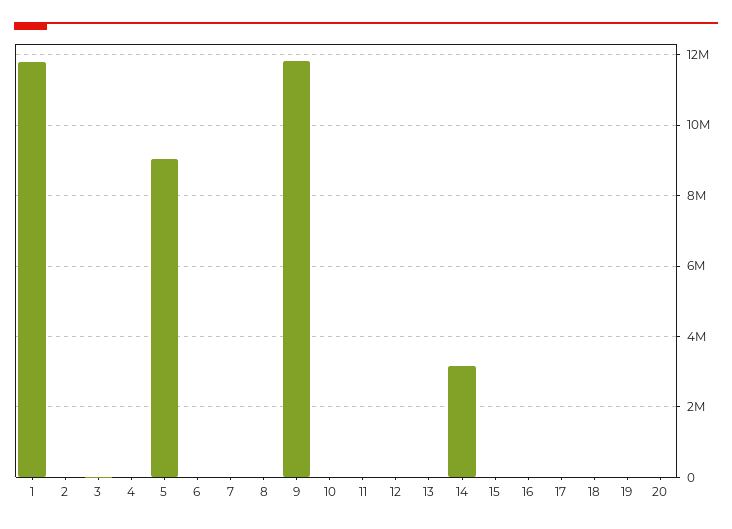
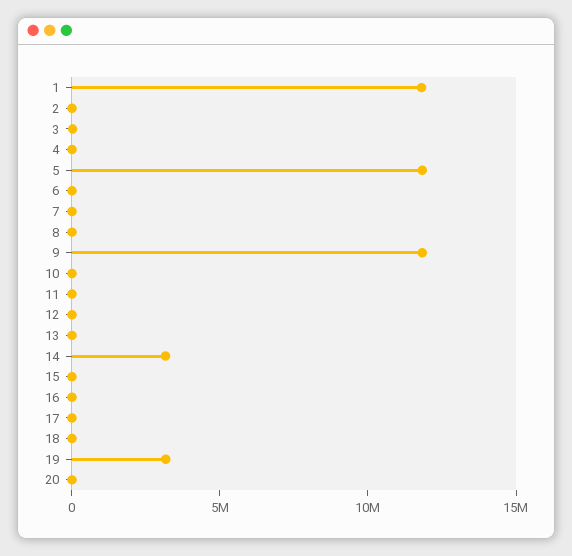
  {
    "1": 11800000,
    "2": 0,
    "3": 0,
    "4": 0,
-   "5": 9000000,
+   "5": 12000000,
    "6": 0,
    "7": 0,
    "8": 0,
    "9": 11800000,
    "10": 0,
    "11": 0,
    "12": 0,
    "13": 0,
    "14": 3200000,
    "15": 0,
    "16": 0,
    "17": 0,
    "18": 0,
-   "19": 0,
+   "19": 3000000,
    "20": 0
  }

